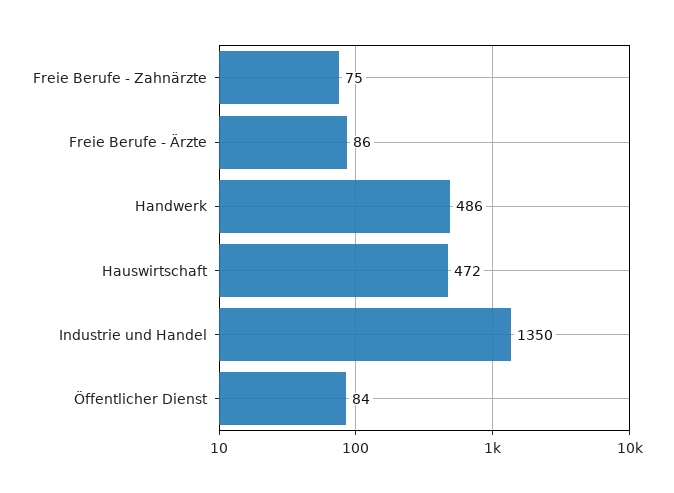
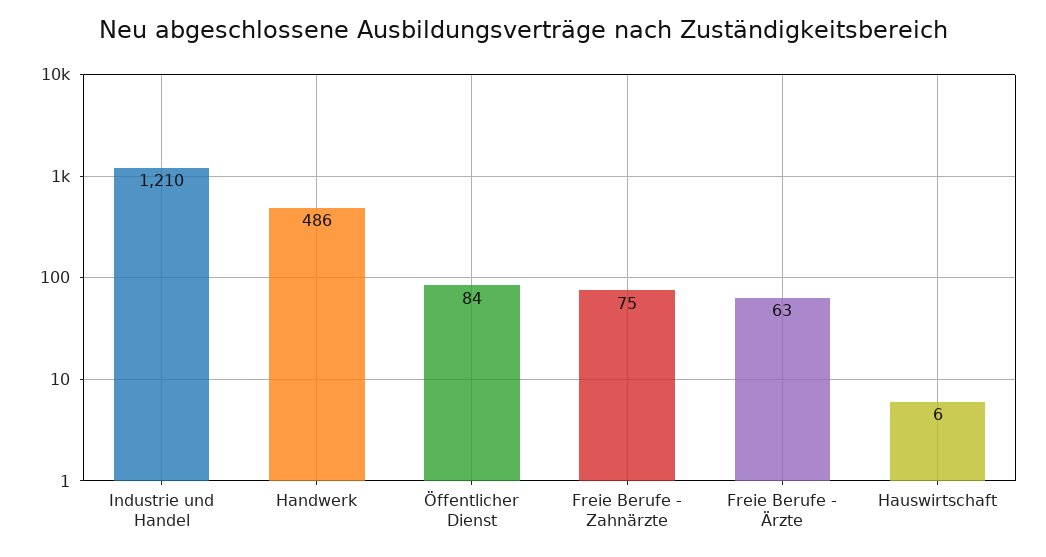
  {
    "Freie Berufe - Zahnärzte": 75,
-   "Freie Berufe - Ärzte": 86,
+   "Freie Berufe - Ärzte": 63,
    "Handwerk": 486,
-   "Hauswirtschaft": 472,
+   "Hauswirtschaft": 6,
-   "Industrie und Handel": 1350,
+   "Industrie und Handel": 1210,
    "Öffentlicher Dienst": 84
  }

